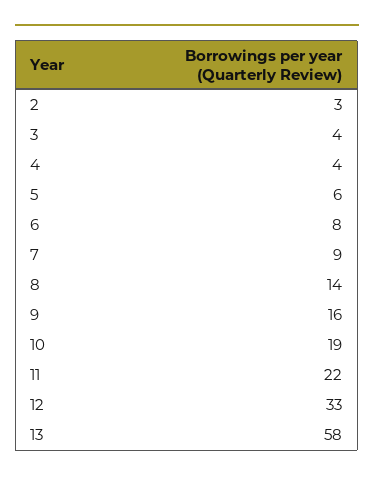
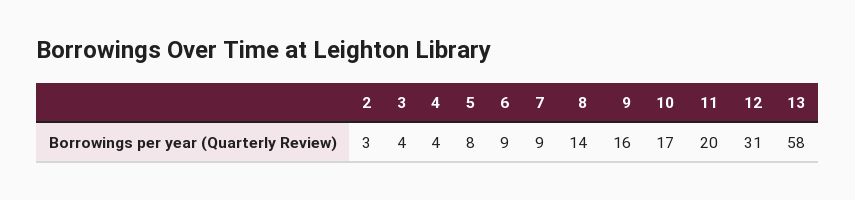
  {
    "2": 3,
    "3": 4,
    "4": 4,
-   "5": 6,
+   "5": 8,
-   "6": 8,
+   "6": 9,
    "7": 9,
    "8": 14,
    "9": 16,
-   "10": 19,
+   "10": 17,
-   "11": 22,
+   "11": 20,
-   "12": 33,
+   "12": 31,
    "13": 58
  }

